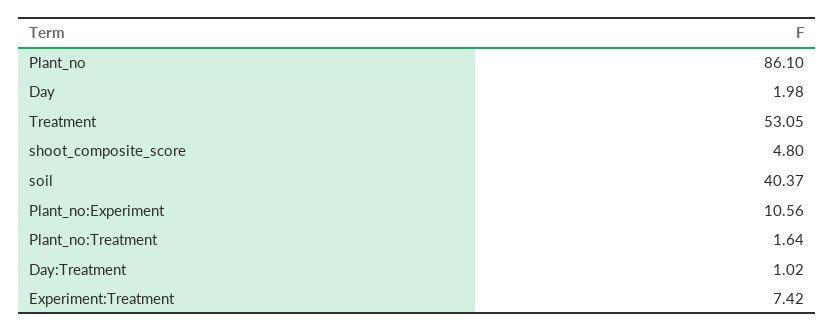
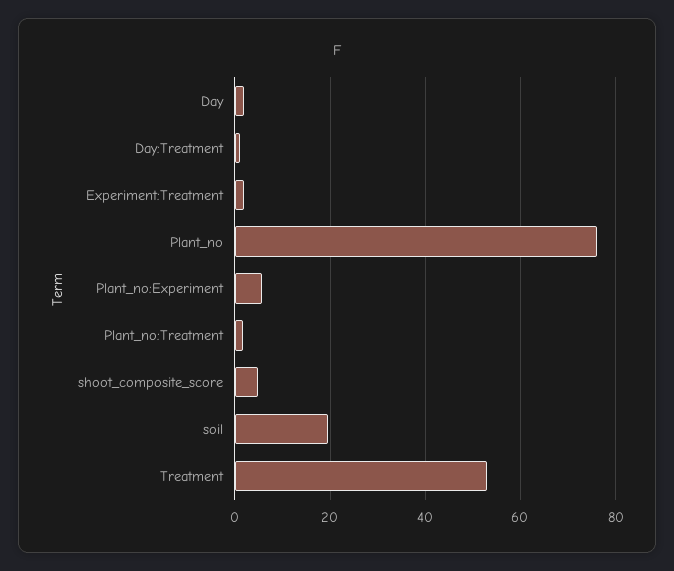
  {
-   "Plant_no": 86.1,
+   "Plant_no": 76,
    "Day": 1.98,
    "Treatment": 53.05,
    "shoot_composite_score": 4.8,
-   "soil": 40.37,
+   "soil": 20,
-   "Plant_no:Experiment": 10.56,
+   "Plant_no:Experiment": 6,
    "Plant_no:Treatment": 1.64,
    "Day:Treatment": 1.02,
-   "Experiment:Treatment": 7.42
+   "Experiment:Treatment": 2
  }

